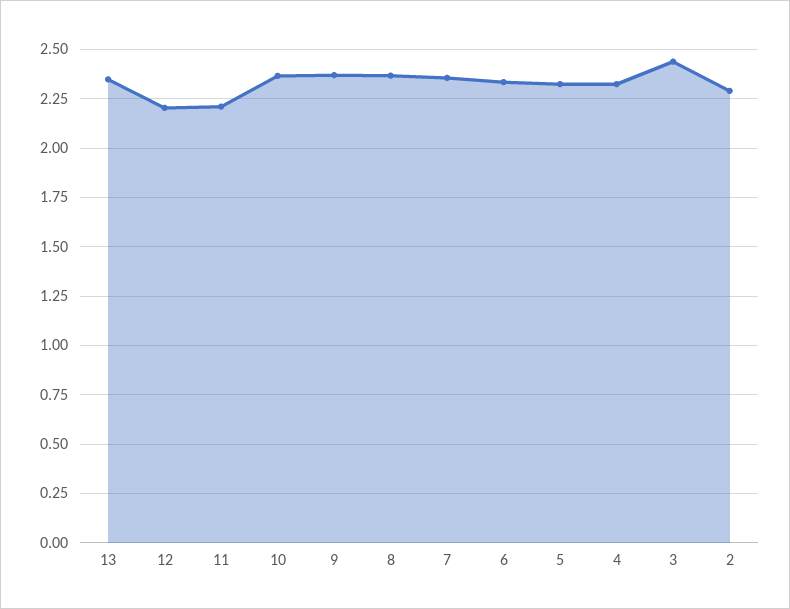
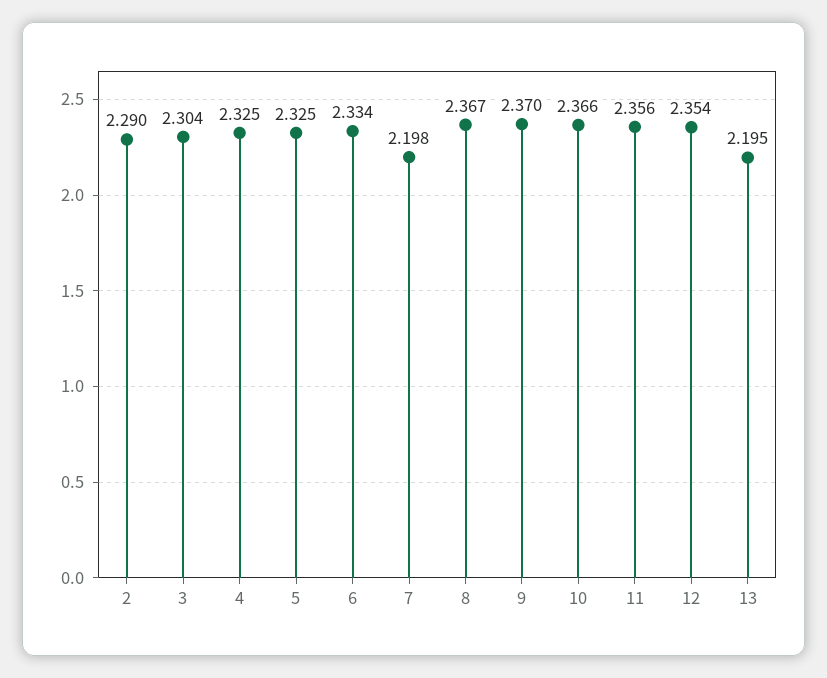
  {
-   "13": 2.35,
+   "13": 2.195,
-   "12": 2.2,
+   "12": 2.354,
-   "11": 2.2,
+   "11": 2.356,
    "10": 2.366,
    "9": 2.37,
    "8": 2.367,
-   "7": 2.35,
+   "7": 2.198,
    "6": 2.334,
    "5": 2.325,
    "4": 2.325,
-   "3": 2.45,
+   "3": 2.304,
    "2": 2.29
  }

